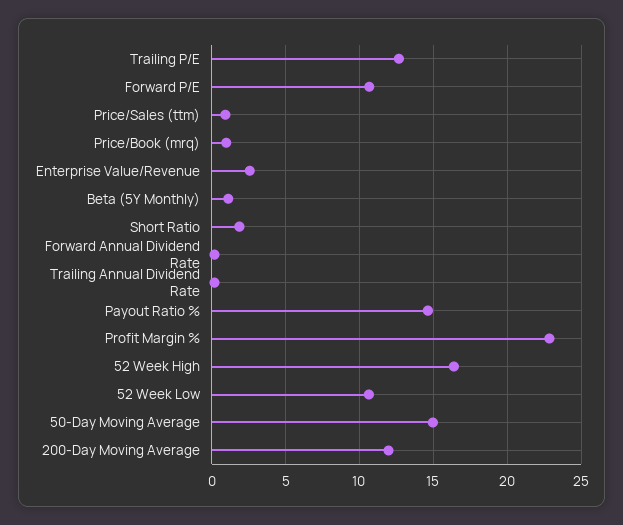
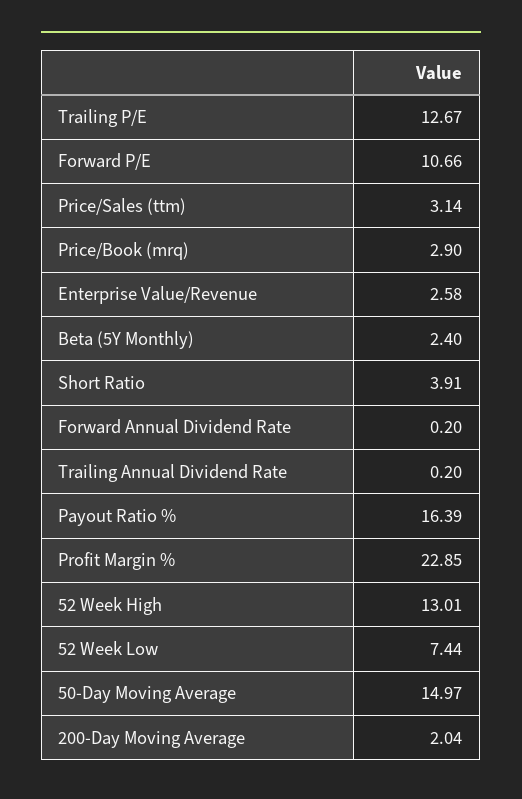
  {
    "Trailing P/E": 12.67,
    "Forward P/E": 10.66,
-   "Price/Sales (ttm)": 1,
+   "Price/Sales (ttm)": 3.14,
-   "Price/Book (mrq)": 1,
+   "Price/Book (mrq)": 2.9,
    "Enterprise Value/Revenue": 2.58,
-   "Beta (5Y Monthly)": 1,
+   "Beta (5Y Monthly)": 2.4,
-   "Short Ratio": 2,
+   "Short Ratio": 3.91,
    "Forward Annual Dividend Rate": 0.2,
    "Trailing Annual Dividend Rate": 0.2,
-   "Payout Ratio %": 14.5,
+   "Payout Ratio %": 16.39,
    "Profit Margin %": 22.85,
-   "52 Week High": 16.5,
+   "52 Week High": 13.01,
-   "52 Week Low": 10.5,
+   "52 Week Low": 7.44,
    "50-Day Moving Average": 14.97,
-   "200-Day Moving Average": 12
+   "200-Day Moving Average": 2.04
  }

